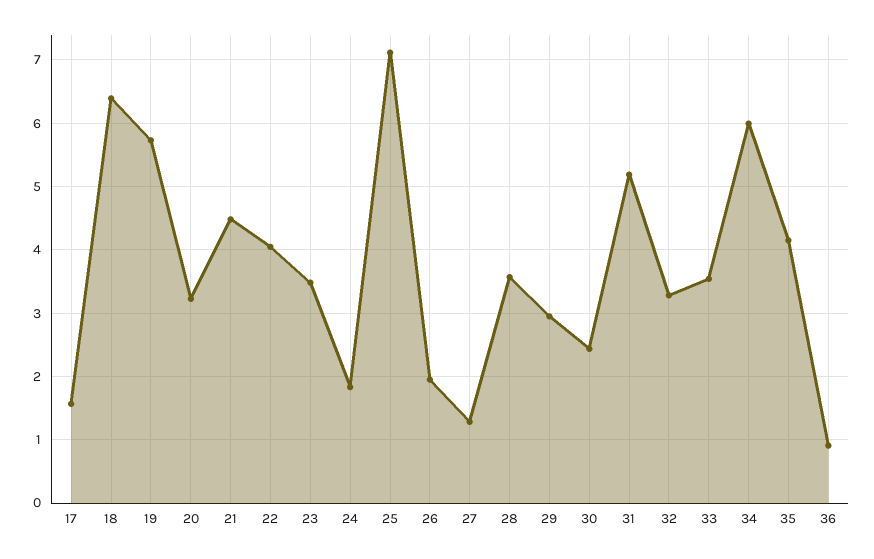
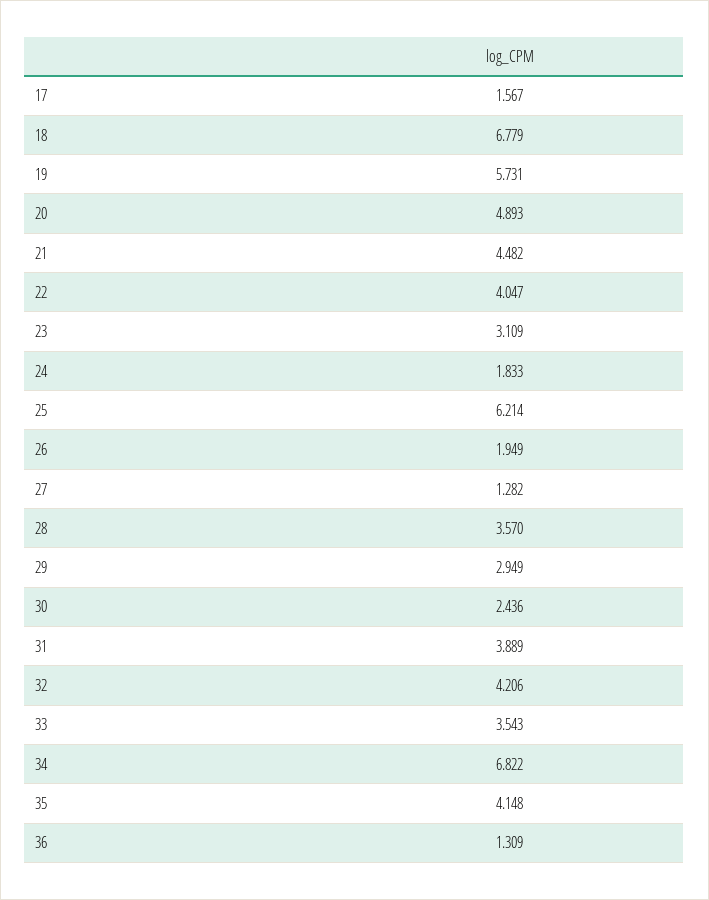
  {
    "17": 1.567,
-   "18": 6.4,
+   "18": 6.779,
    "19": 5.731,
-   "20": 3.2,
+   "20": 4.893,
    "21": 4.482,
    "22": 4.047,
-   "23": 3.5,
+   "23": 3.109,
    "24": 1.833,
-   "25": 7.1,
+   "25": 6.214,
    "26": 1.949,
    "27": 1.282,
    "28": 3.57,
    "29": 2.949,
    "30": 2.436,
-   "31": 5.2,
+   "31": 3.889,
-   "32": 3.3,
+   "32": 4.206,
    "33": 3.543,
-   "34": 6,
+   "34": 6.822,
    "35": 4.148,
-   "36": 0.9
+   "36": 1.309
  }

